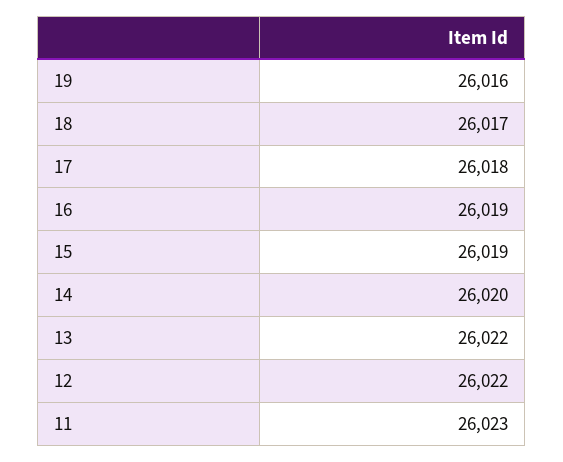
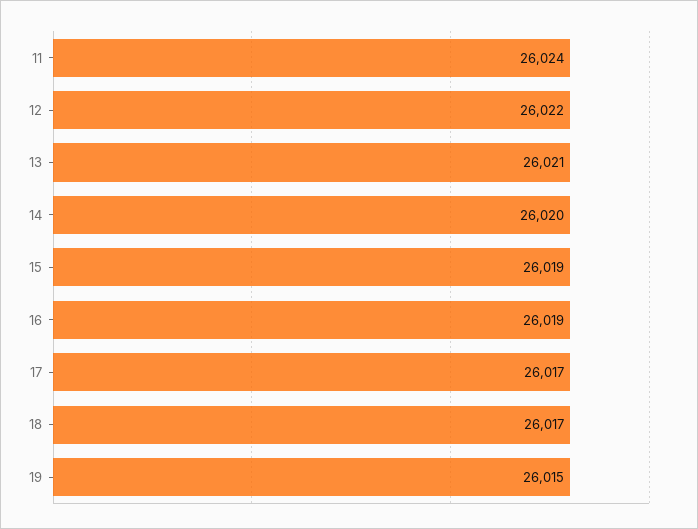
  {
-   "19": 26016,
+   "19": 26015,
    "18": 26017,
-   "17": 26018,
+   "17": 26017,
    "16": 26019,
    "15": 26019,
    "14": 26020,
-   "13": 26022,
+   "13": 26021,
    "12": 26022,
-   "11": 26023
+   "11": 26024
  }

